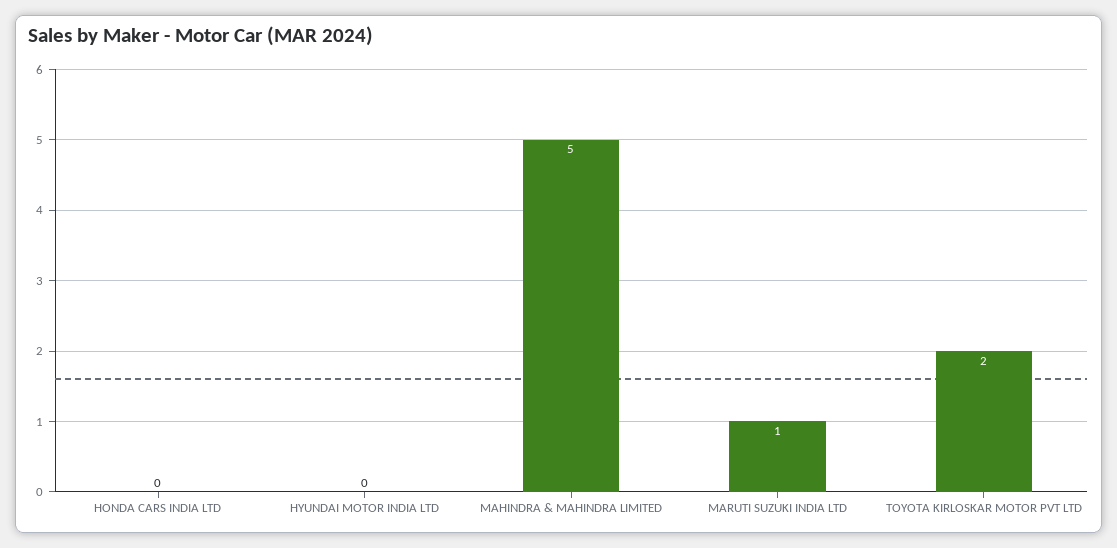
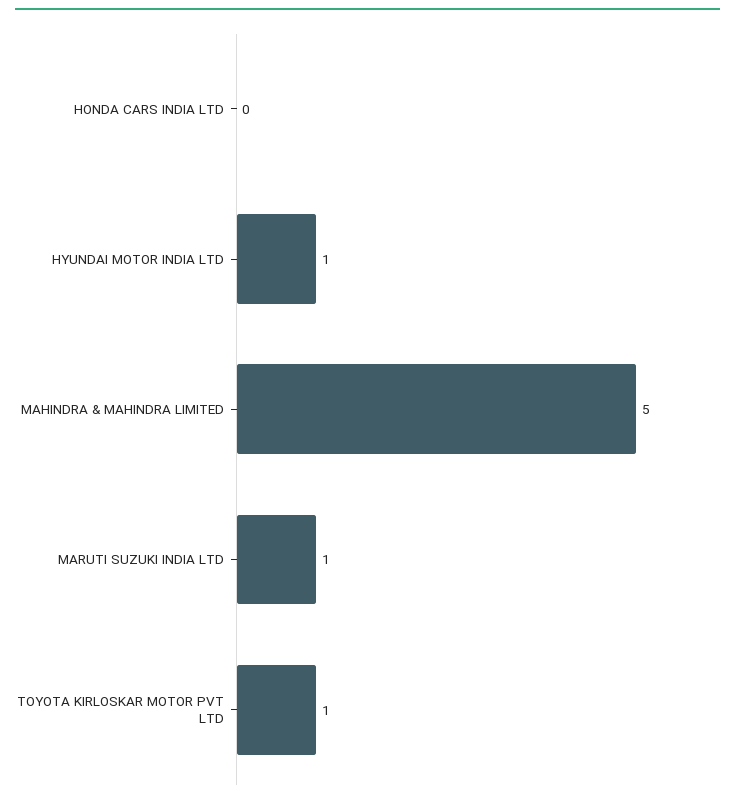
  {
    "HONDA CARS INDIA LTD": 0,
-   "HYUNDAI MOTOR INDIA LTD": 0,
+   "HYUNDAI MOTOR INDIA LTD": 1,
    "MAHINDRA & MAHINDRA LIMITED": 5,
    "MARUTI SUZUKI INDIA LTD": 1,
-   "TOYOTA KIRLOSKAR MOTOR PVT LTD": 2
+   "TOYOTA KIRLOSKAR MOTOR PVT LTD": 1
  }

